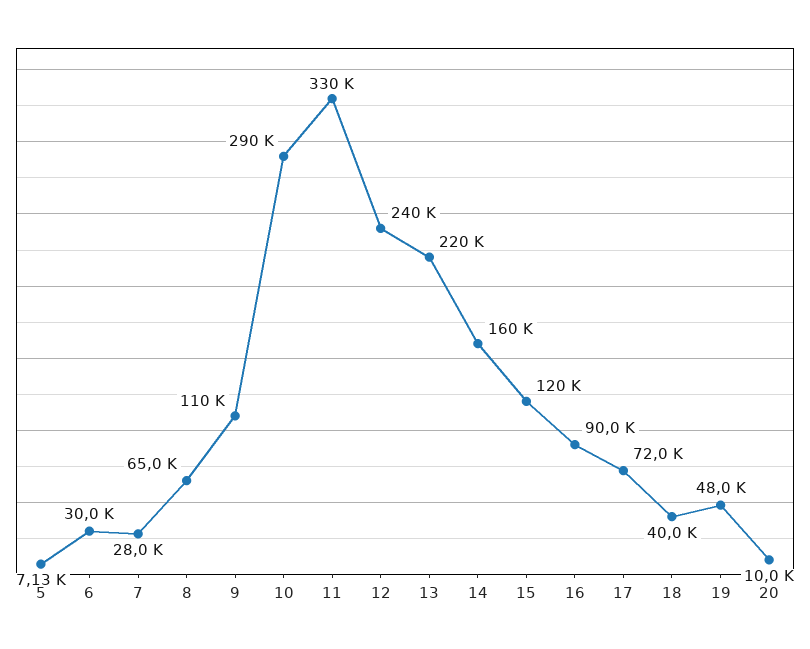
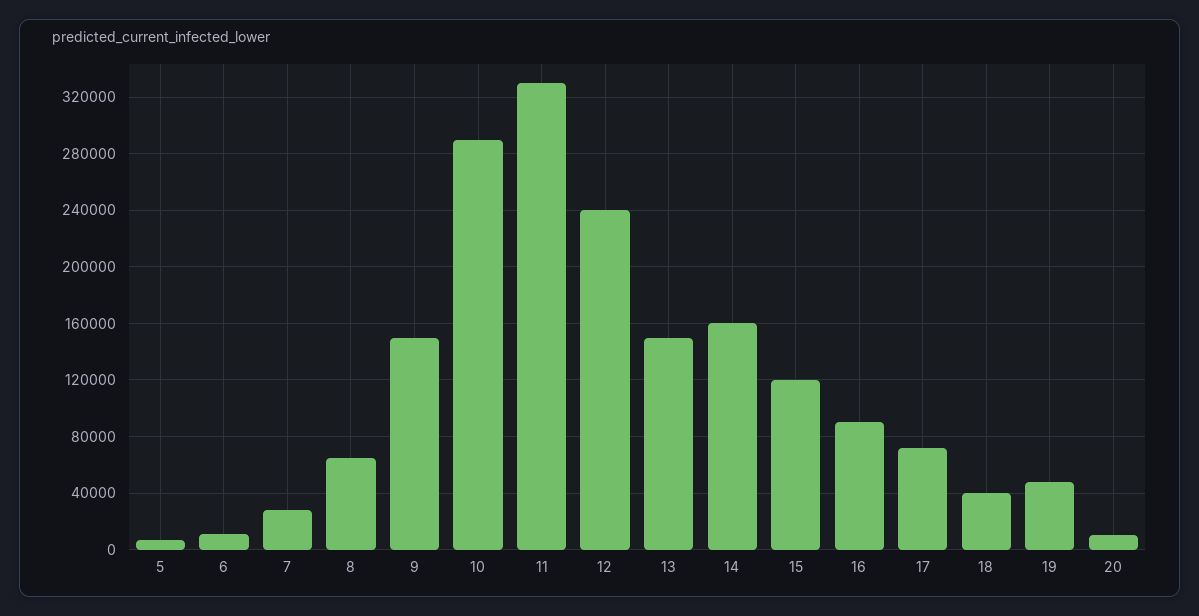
  {
    "5": 7130,
-   "6": 30000,
+   "6": 10000,
    "7": 28000,
    "8": 65000,
-   "9": 110000,
+   "9": 150000,
    "10": 290000,
    "11": 330000,
    "12": 240000,
-   "13": 220000,
+   "13": 150000,
    "14": 160000,
    "15": 120000,
    "16": 90000,
    "17": 72000,
    "18": 40000,
    "19": 48000,
    "20": 10000
  }

